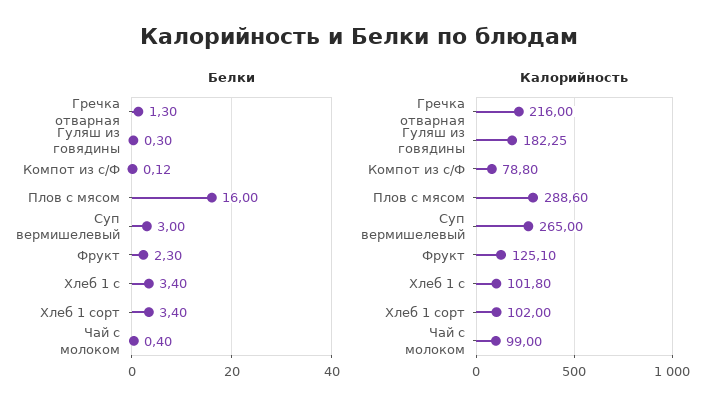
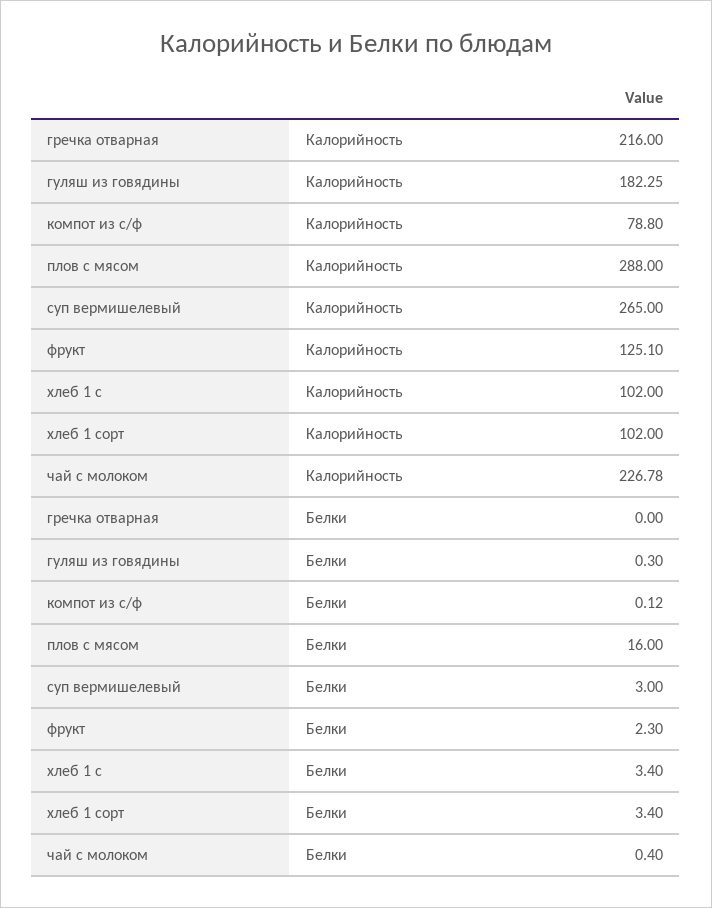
  {
    "Белки": {
-     "Гречка отварная": 1.3,
+     "Гречка отварная": 0,
      "Гуляш из говядины": 0.3,
      "Компот из с/Ф": 0.12,
      "Плов с мясом": 16,
      "Суп вермишелевый": 3,
      "Фрукт": 2.3,
      "Хлеб 1 с": 3.4,
      "Хлеб 1 сорт": 3.4,
      "Чай с молоком": 0.4
    },
    "Калорийность": {
      "Гречка отварная": 216,
      "Гуляш из говядины": 182.25,
      "Компот из с/Ф": 78.8,
-     "Плов с мясом": 288.6,
+     "Плов с мясом": 288,
      "Суп вермишелевый": 265,
      "Фрукт": 125.1,
-     "Хлеб 1 с": 101.8,
+     "Хлеб 1 с": 102,
      "Хлеб 1 сорт": 102,
-     "Чай с молоком": 99
+     "Чай с молоком": 226.78
    }
  }

